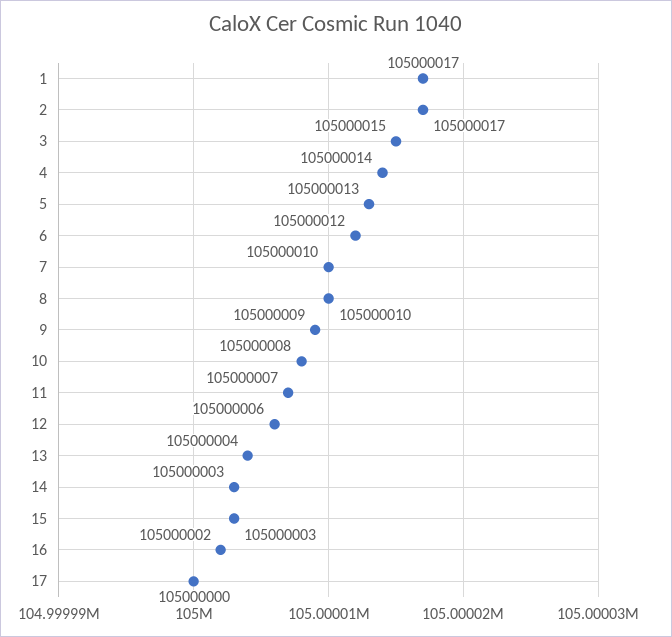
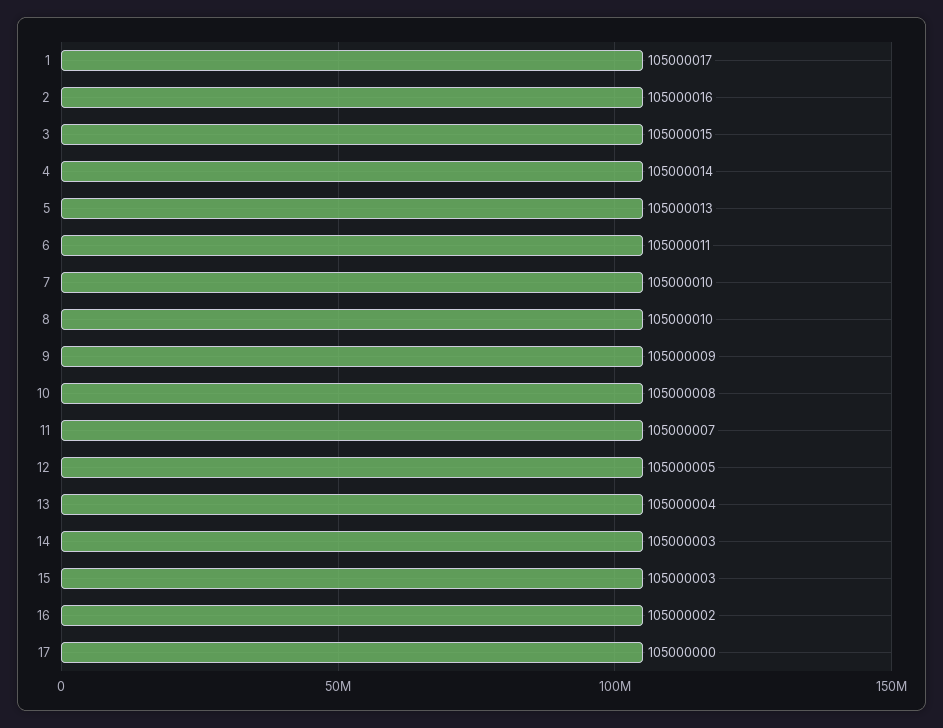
  {
    "1": 105000017,
-   "2": 105000017,
+   "2": 105000016,
    "3": 105000015,
    "4": 105000014,
    "5": 105000013,
-   "6": 105000012,
+   "6": 105000011,
    "7": 105000010,
    "8": 105000010,
    "9": 105000009,
    "10": 105000008,
    "11": 105000007,
-   "12": 105000006,
+   "12": 105000005,
    "13": 105000004,
    "14": 105000003,
    "15": 105000003,
    "16": 105000002,
    "17": 105000000
  }

